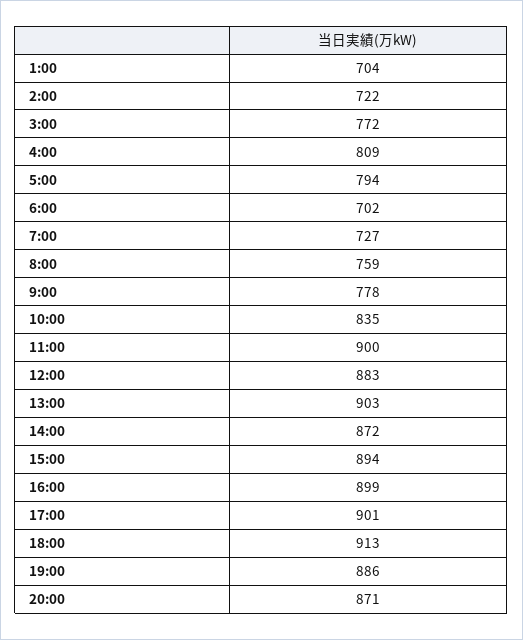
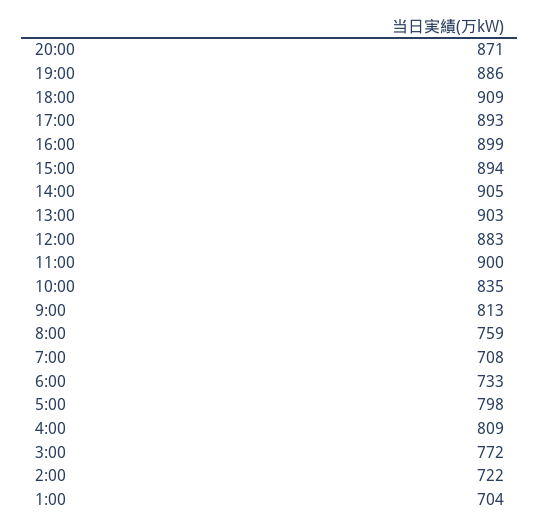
  {
    "1:00": 704,
    "2:00": 722,
    "3:00": 772,
    "4:00": 809,
-   "5:00": 794,
+   "5:00": 798,
-   "6:00": 702,
+   "6:00": 733,
-   "7:00": 727,
+   "7:00": 708,
    "8:00": 759,
-   "9:00": 778,
+   "9:00": 813,
    "10:00": 835,
    "11:00": 900,
    "12:00": 883,
    "13:00": 903,
-   "14:00": 872,
+   "14:00": 905,
    "15:00": 894,
    "16:00": 899,
-   "17:00": 901,
+   "17:00": 893,
-   "18:00": 913,
+   "18:00": 909,
    "19:00": 886,
    "20:00": 871
  }

